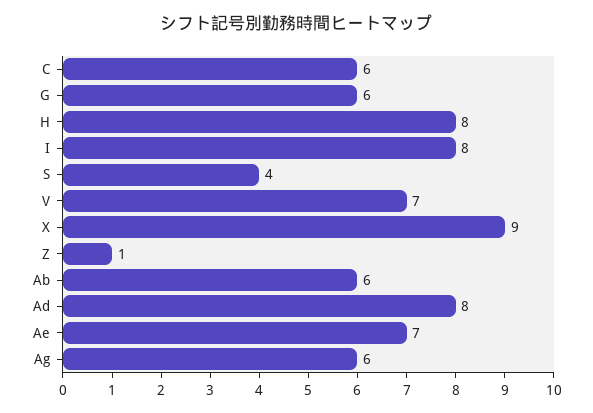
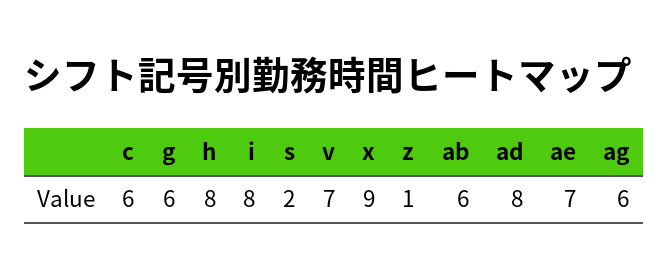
  {
    "C": 6,
    "G": 6,
    "H": 8,
    "I": 8,
-   "S": 4,
+   "S": 2,
    "V": 7,
    "X": 9,
    "Z": 1,
    "Ab": 6,
    "Ad": 8,
    "Ae": 7,
    "Ag": 6
  }

